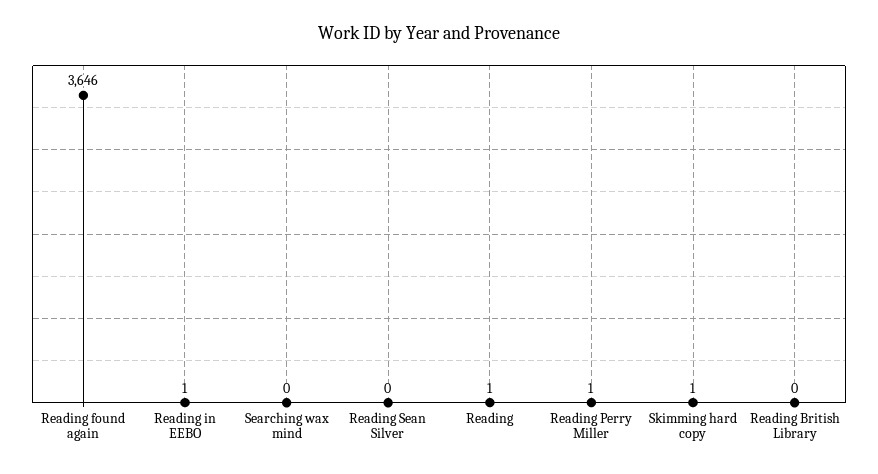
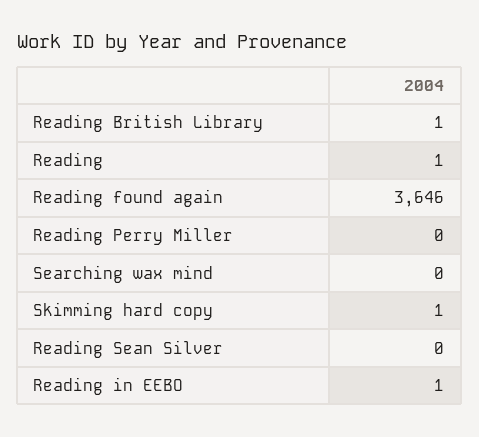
  {
    "Reading found again": 3646,
    "Reading in EEBO": 1,
    "Searching wax mind": 0,
    "Reading Sean Silver": 0,
    "Reading": 1,
-   "Reading Perry Miller": 1,
+   "Reading Perry Miller": 0,
    "Skimming hard copy": 1,
-   "Reading British Library": 0
+   "Reading British Library": 1
  }

